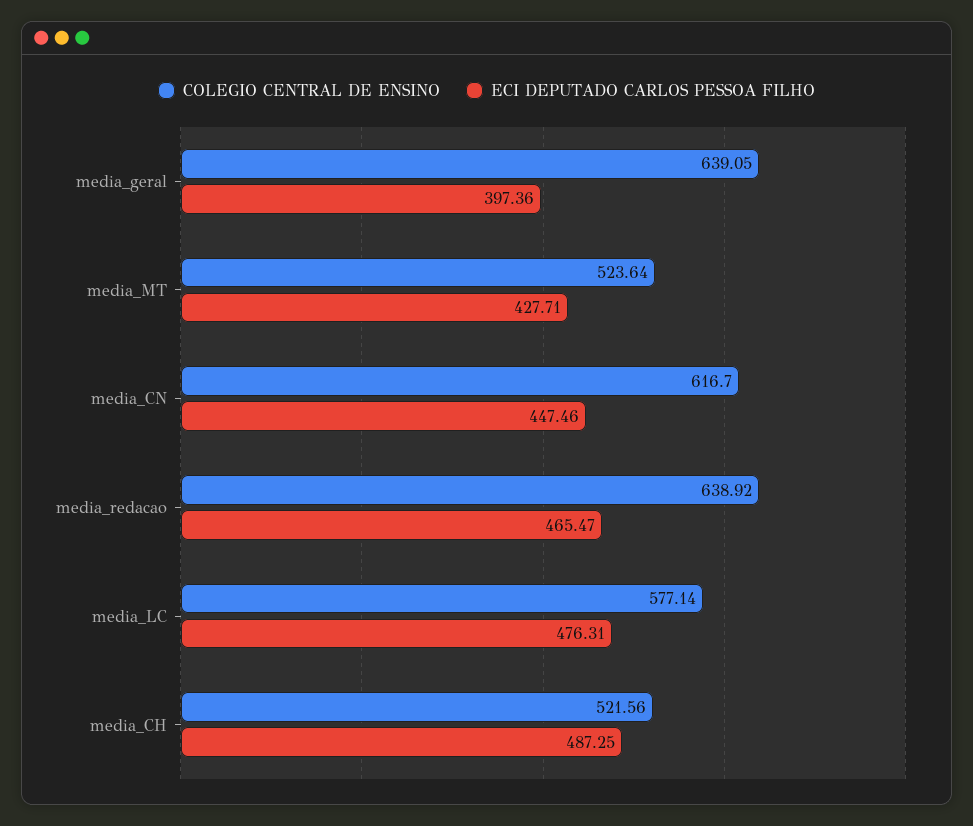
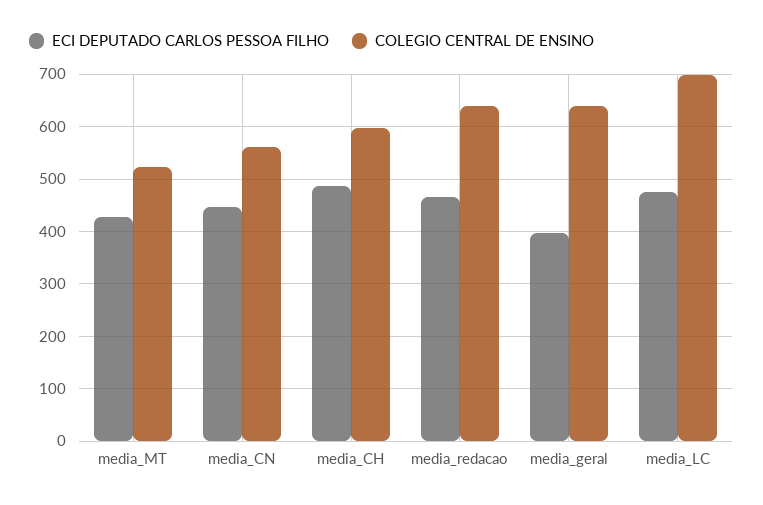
  {
    "COLEGIO CENTRAL DE ENSINO": {
      "media_geral": 639.05,
      "media_MT": 523.64,
-     "media_CN": 616.7,
+     "media_CN": 560,
      "media_redacao": 638.92,
-     "media_LC": 577.14,
+     "media_LC": 700,
-     "media_CH": 521.56
+     "media_CH": 600
    },
    "ECI DEPUTADO CARLOS PESSOA FILHO": {
      "media_geral": 397.36,
      "media_MT": 427.71,
      "media_CN": 447.46,
      "media_redacao": 465.47,
      "media_LC": 476.31,
      "media_CH": 487.25
    }
  }

